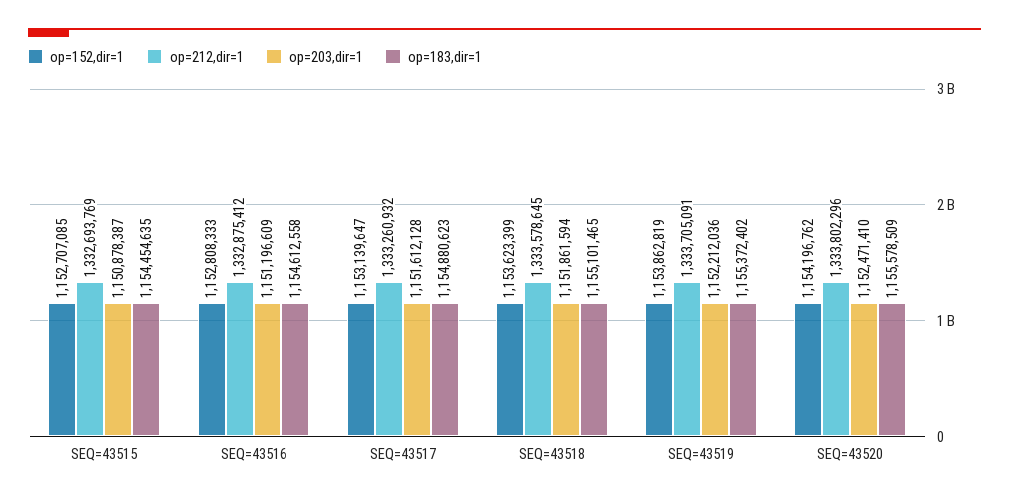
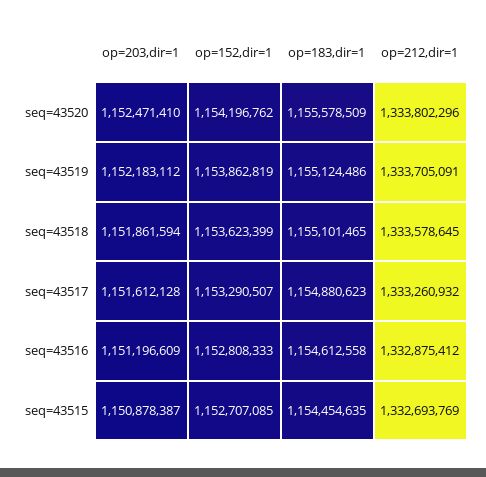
  {
    "op=152,dir=1": {
      "SEQ=43515": 1152707085,
      "SEQ=43516": 1152808333,
-     "SEQ=43517": 1153139647,
+     "SEQ=43517": 1153290507,
      "SEQ=43518": 1153623399,
      "SEQ=43519": 1153862819,
      "SEQ=43520": 1154196762
    },
    "op=212,dir=1": {
      "SEQ=43515": 1332693769,
      "SEQ=43516": 1332875412,
      "SEQ=43517": 1333260932,
      "SEQ=43518": 1333578645,
      "SEQ=43519": 1333705091,
      "SEQ=43520": 1333802296
    },
    "op=203,dir=1": {
      "SEQ=43515": 1150878387,
      "SEQ=43516": 1151196609,
      "SEQ=43517": 1151612128,
      "SEQ=43518": 1151861594,
-     "SEQ=43519": 1152212036,
+     "SEQ=43519": 1152183112,
      "SEQ=43520": 1152471410
    },
    "op=183,dir=1": {
      "SEQ=43515": 1154454635,
      "SEQ=43516": 1154612558,
      "SEQ=43517": 1154880623,
      "SEQ=43518": 1155101465,
-     "SEQ=43519": 1155372402,
+     "SEQ=43519": 1155124486,
      "SEQ=43520": 1155578509
    }
  }

